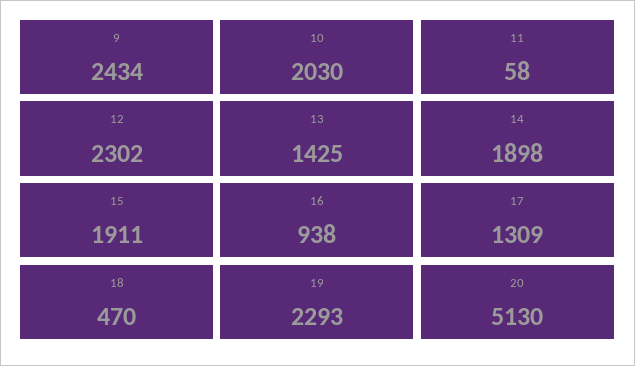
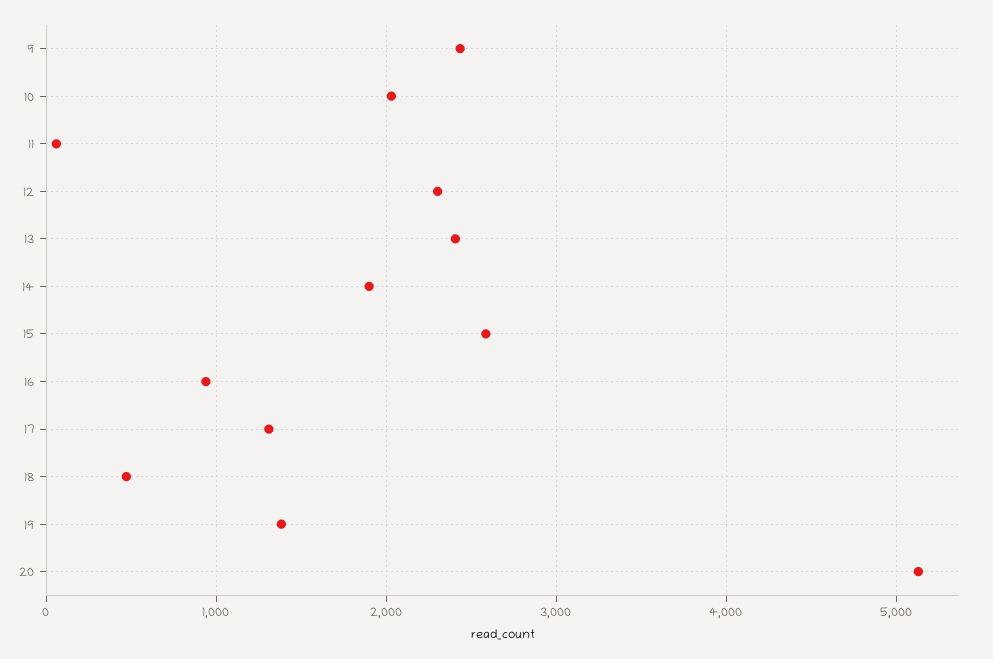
  {
    "9": 2434,
    "10": 2030,
    "11": 58,
    "12": 2302,
-   "13": 1425,
+   "13": 2400,
    "14": 1898,
-   "15": 1911,
+   "15": 2600,
    "16": 938,
    "17": 1309,
    "18": 470,
-   "19": 2293,
+   "19": 1400,
    "20": 5130
  }

